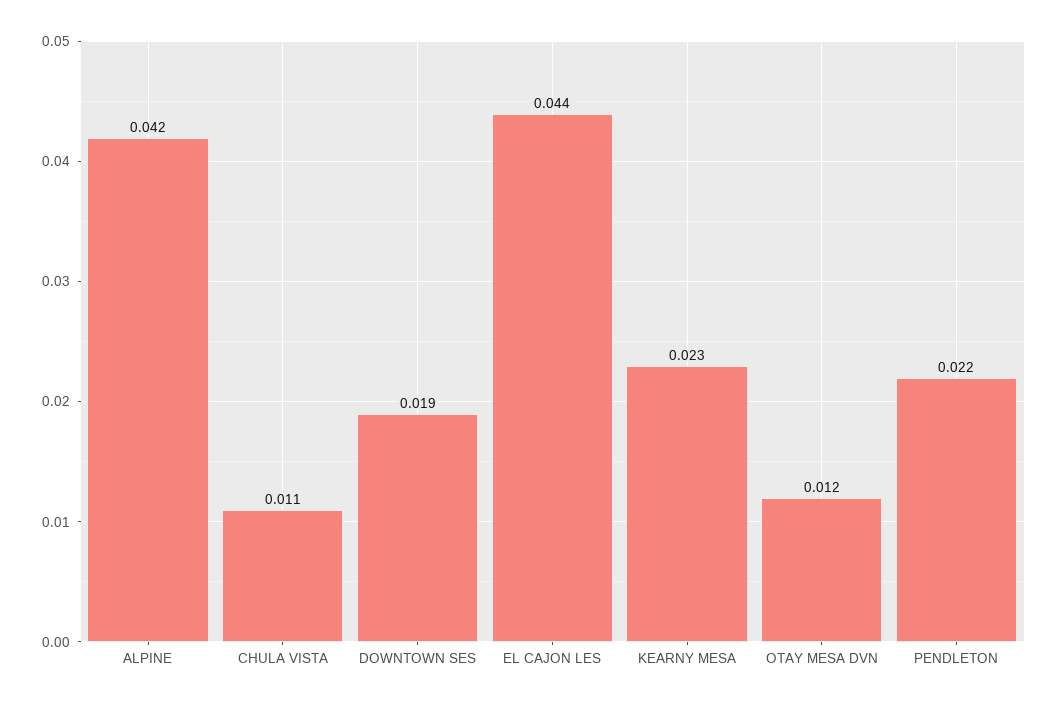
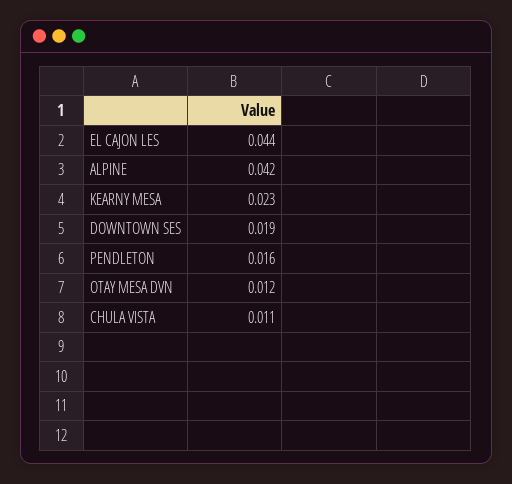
  {
    "ALPINE": 0.042,
    "CHULA VISTA": 0.011,
    "DOWNTOWN SES": 0.019,
    "EL CAJON LES": 0.044,
    "KEARNY MESA": 0.023,
    "OTAY MESA DVN": 0.012,
-   "PENDLETON": 0.022
+   "PENDLETON": 0.016
  }

